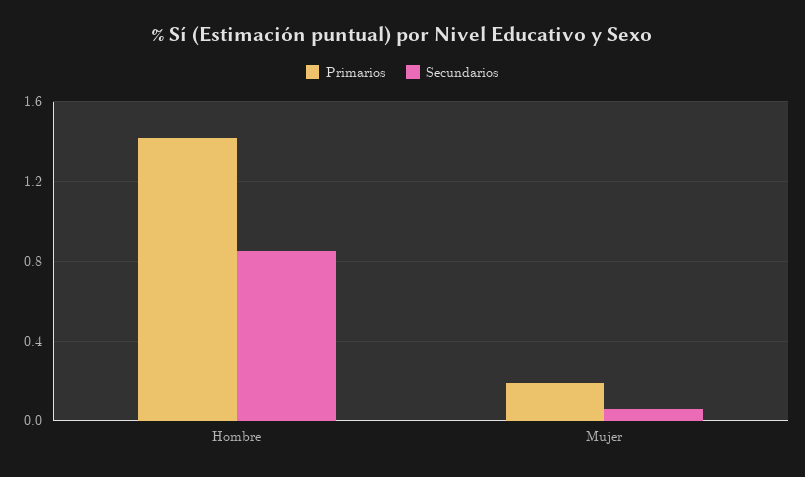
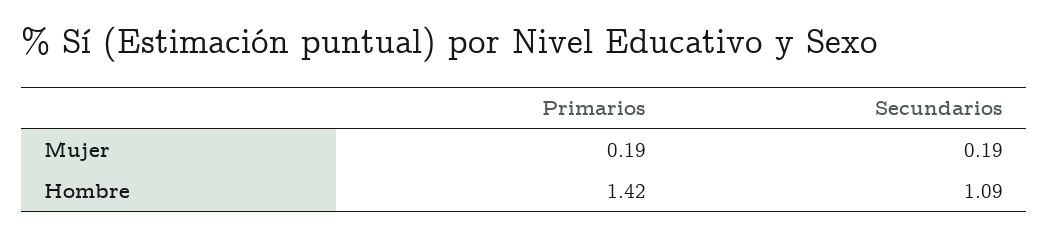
  {
    "Primarios": {
      "Hombre": 1.42,
      "Mujer": 0.19
    },
    "Secundarios": {
-     "Hombre": 0.85,
+     "Hombre": 1.09,
-     "Mujer": 0.05
+     "Mujer": 0.19
    }
  }

